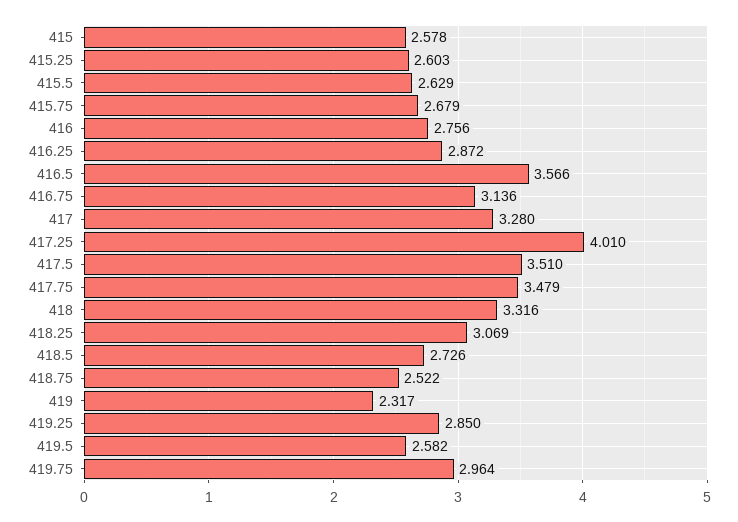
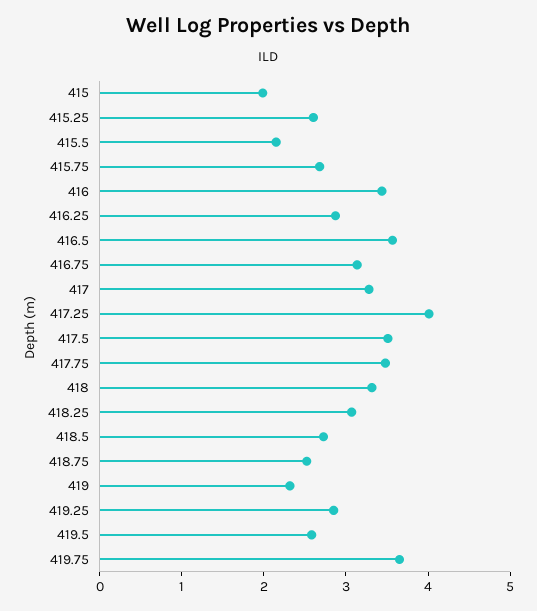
  {
-   "415": 2.578,
+   "415": 2,
    "415.25": 2.603,
-   "415.5": 2.629,
+   "415.5": 2.2,
    "415.75": 2.679,
-   "416": 2.756,
+   "416": 3.4,
    "416.25": 2.872,
    "416.5": 3.566,
    "416.75": 3.136,
    "417": 3.28,
    "417.25": 4.01,
    "417.5": 3.51,
    "417.75": 3.479,
    "418": 3.316,
    "418.25": 3.069,
    "418.5": 2.726,
    "418.75": 2.522,
    "419": 2.317,
    "419.25": 2.85,
    "419.5": 2.582,
-   "419.75": 2.964
+   "419.75": 3.6
  }

